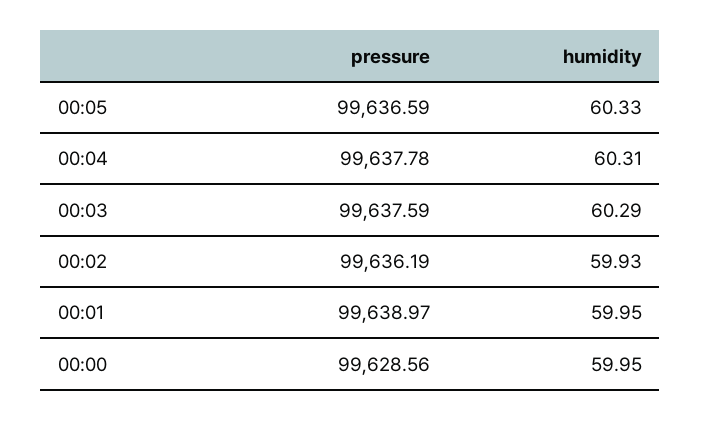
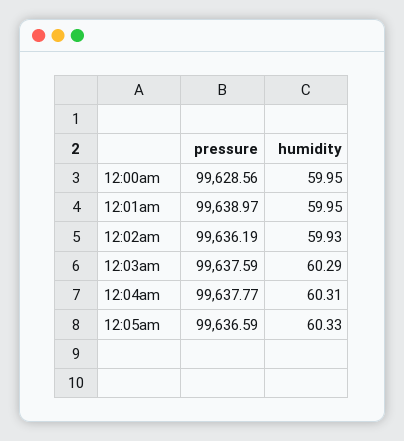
  {
    "pressure": {
      "00:05": 99636.59,
-     "00:04": 99637.78,
+     "00:04": 99637.77,
      "00:03": 99637.59,
      "00:02": 99636.19,
      "00:01": 99638.97,
      "00:00": 99628.56
    },
    "humidity": {
      "00:05": 60.33,
      "00:04": 60.31,
      "00:03": 60.29,
      "00:02": 59.93,
      "00:01": 59.95,
      "00:00": 59.95
    }
  }

